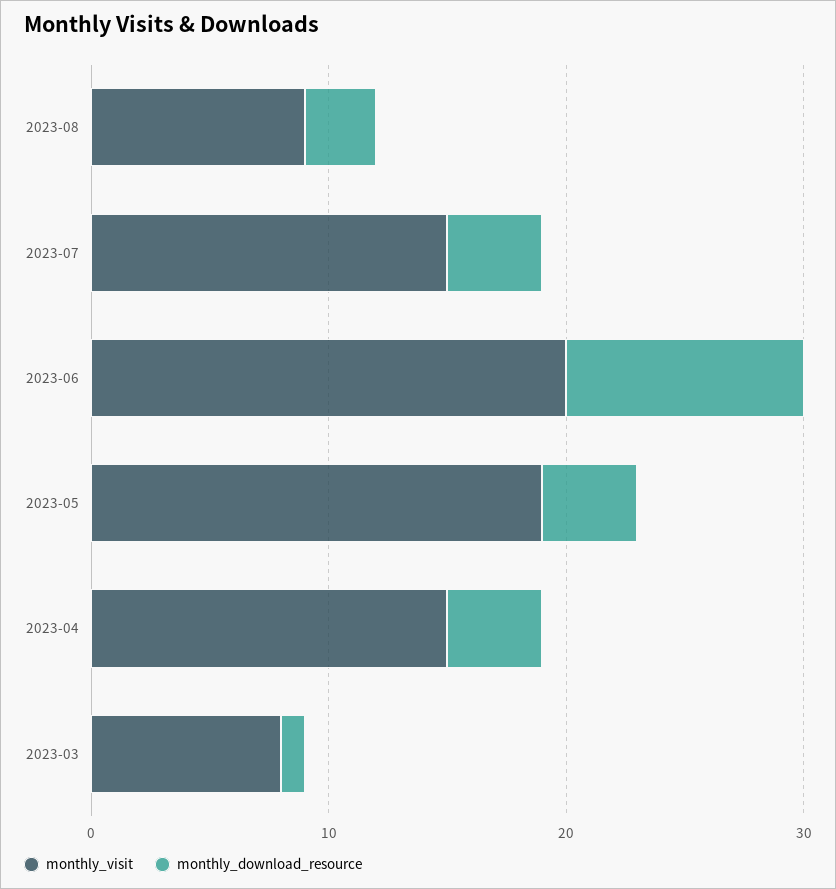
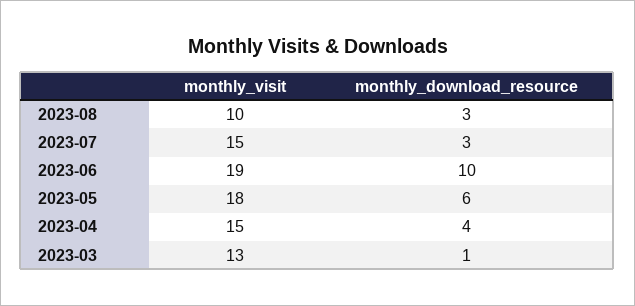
  {
    "monthly_visit": {
-     "2023-08": 9,
+     "2023-08": 10,
      "2023-07": 15,
-     "2023-06": 20,
+     "2023-06": 19,
-     "2023-05": 19,
+     "2023-05": 18,
      "2023-04": 15,
-     "2023-03": 8
+     "2023-03": 13
    },
    "monthly_download_resource": {
      "2023-08": 3,
-     "2023-07": 4,
+     "2023-07": 3,
      "2023-06": 10,
-     "2023-05": 4,
+     "2023-05": 6,
      "2023-04": 4,
      "2023-03": 1
    }
  }

